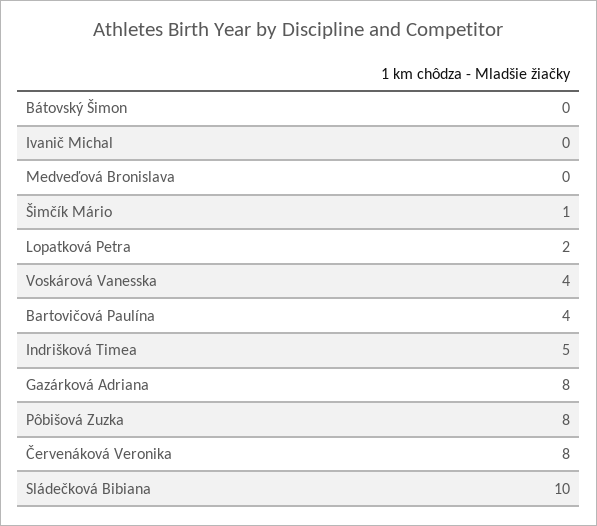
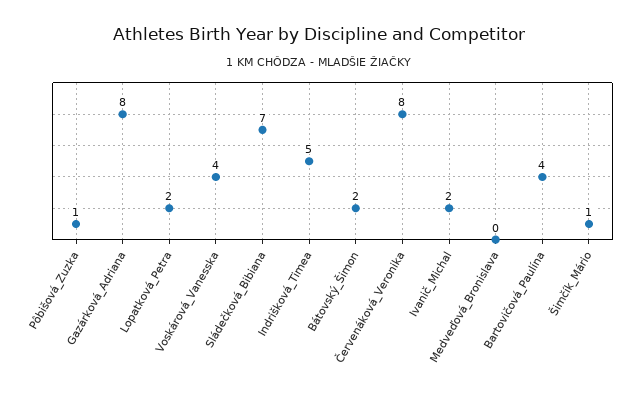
  {
-   "Bátovský Šimon": 0,
+   "Bátovský Šimon": 2,
-   "Ivanič Michal": 0,
+   "Ivanič Michal": 2,
    "Medveďová Bronislava": 0,
    "Šimčík Mário": 1,
    "Lopatková Petra": 2,
    "Voskárová Vanesska": 4,
    "Bartovičová Paulína": 4,
    "Indrišková Timea": 5,
    "Gazárková Adriana": 8,
-   "Pôbišová Zuzka": 8,
+   "Pôbišová Zuzka": 1,
    "Červenáková Veronika": 8,
-   "Sládečková Bibiana": 10
+   "Sládečková Bibiana": 7
  }

